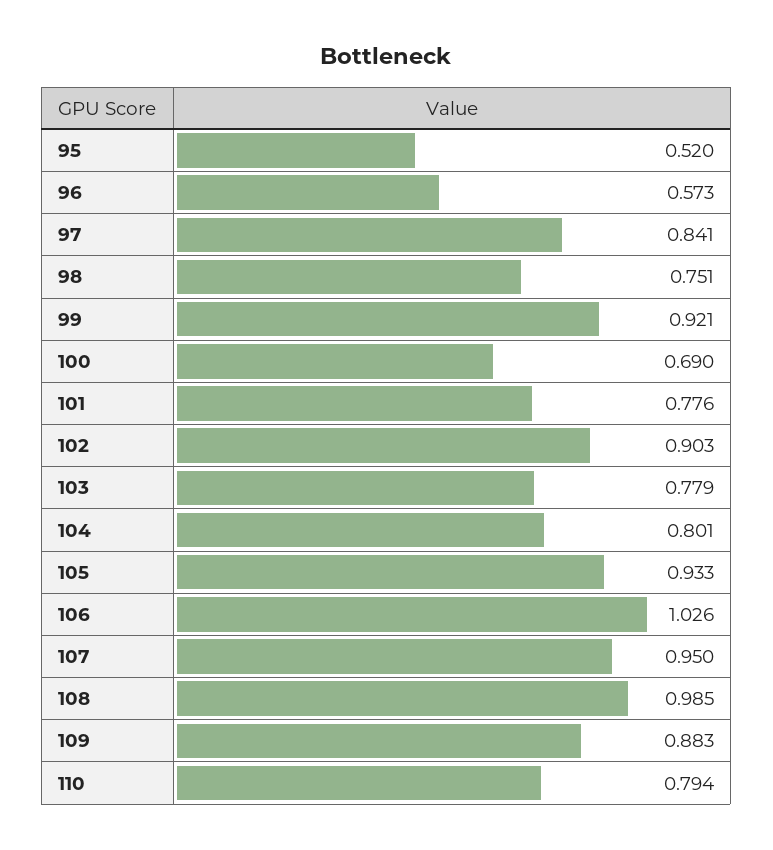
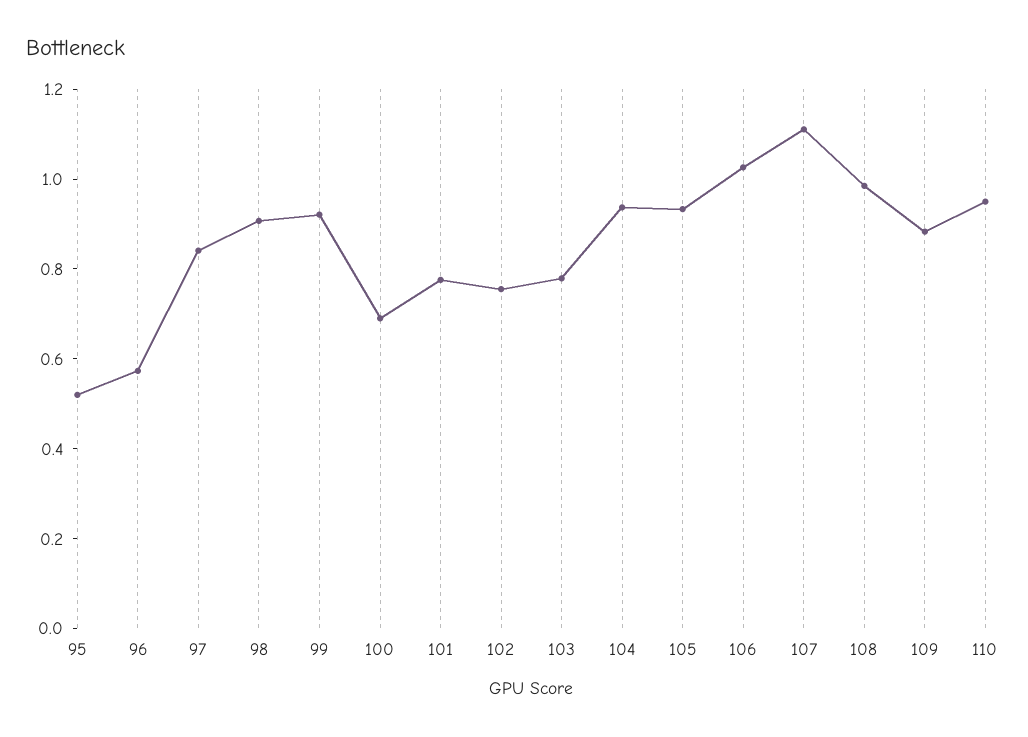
  {
    "95": 0.52,
    "96": 0.573,
    "97": 0.841,
-   "98": 0.751,
+   "98": 0.9,
    "99": 0.921,
    "100": 0.69,
    "101": 0.776,
-   "102": 0.903,
+   "102": 0.75,
    "103": 0.779,
-   "104": 0.801,
+   "104": 0.95,
    "105": 0.933,
    "106": 1.026,
-   "107": 0.95,
+   "107": 1.1,
    "108": 0.985,
    "109": 0.883,
-   "110": 0.794
+   "110": 0.95
  }

